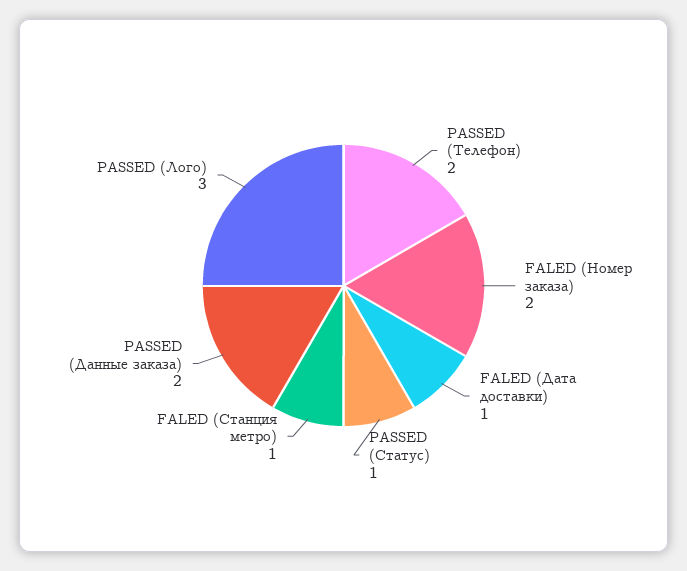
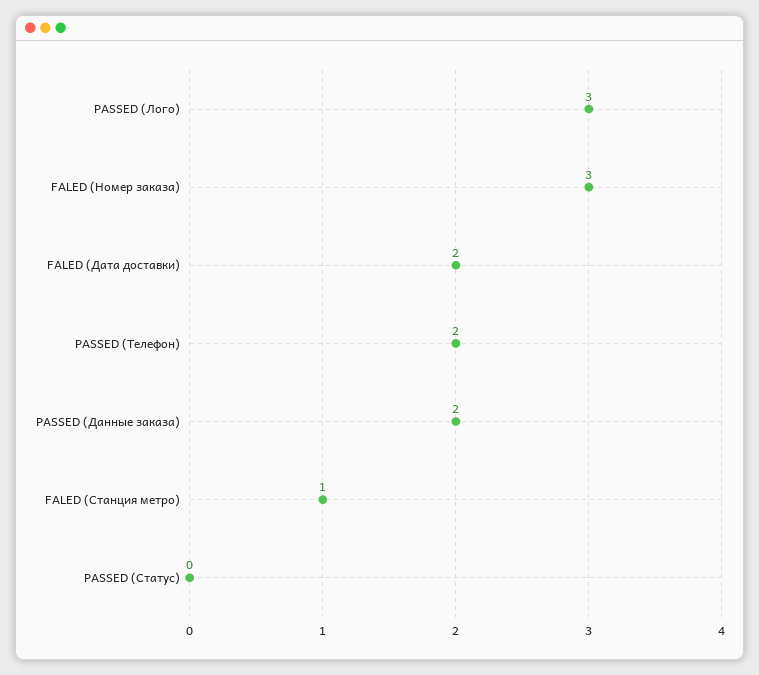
  {
    "PASSED (Телефон)": 2,
-   "FALED (Номер заказа)": 2,
+   "FALED (Номер заказа)": 3,
-   "FALED (Дата доставки)": 1,
+   "FALED (Дата доставки)": 2,
-   "PASSED (Статус)": 1,
+   "PASSED (Статус)": 0,
    "FALED (Станция метро)": 1,
    "PASSED (Данные заказа)": 2,
    "PASSED (Лого)": 3
  }

